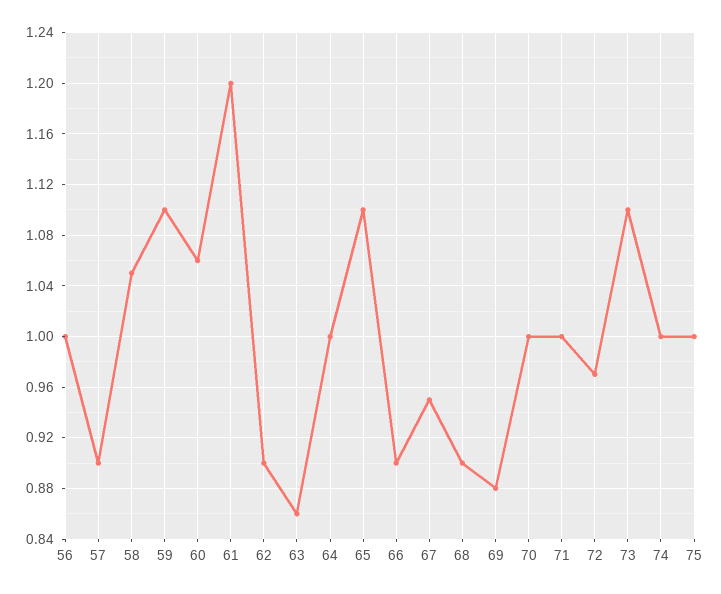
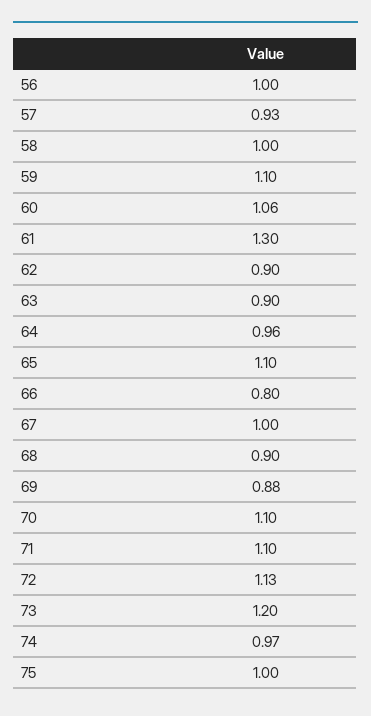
  {
    "56": 1,
-   "57": 0.9,
+   "57": 0.93,
-   "58": 1.05,
+   "58": 1,
    "59": 1.1,
    "60": 1.06,
-   "61": 1.2,
+   "61": 1.3,
    "62": 0.9,
-   "63": 0.86,
+   "63": 0.9,
-   "64": 1,
+   "64": 0.96,
    "65": 1.1,
-   "66": 0.9,
+   "66": 0.8,
-   "67": 0.95,
+   "67": 1,
    "68": 0.9,
    "69": 0.88,
-   "70": 1,
+   "70": 1.1,
-   "71": 1,
+   "71": 1.1,
-   "72": 0.97,
+   "72": 1.13,
-   "73": 1.1,
+   "73": 1.2,
-   "74": 1,
+   "74": 0.97,
    "75": 1
  }

